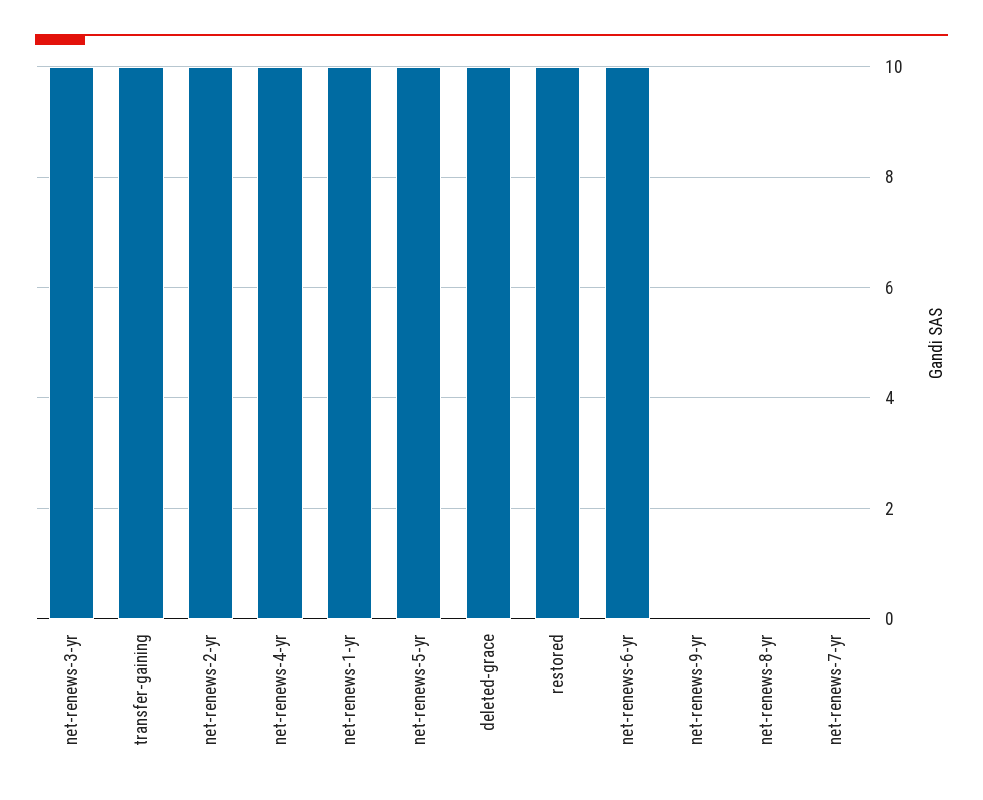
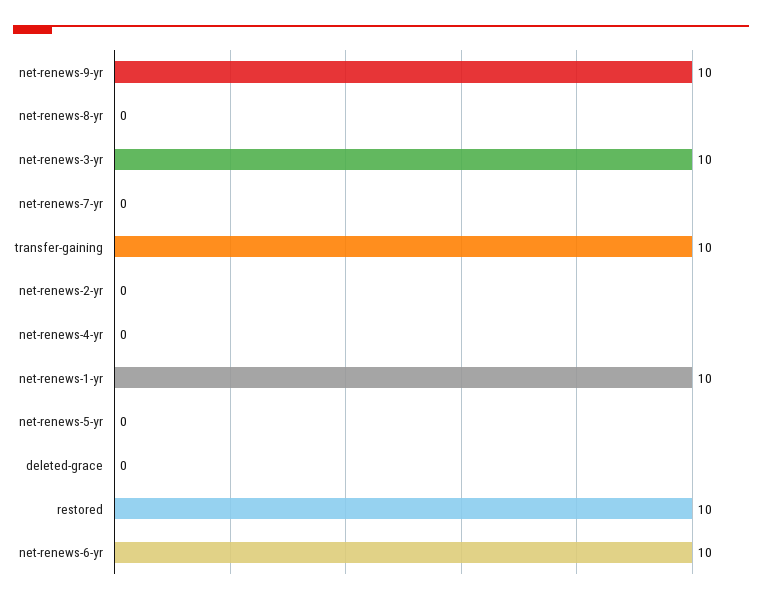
  {
    "net-renews-3-yr": 10,
    "transfer-gaining": 10,
-   "net-renews-2-yr": 10,
+   "net-renews-2-yr": 0,
-   "net-renews-4-yr": 10,
+   "net-renews-4-yr": 0,
    "net-renews-1-yr": 10,
-   "net-renews-5-yr": 10,
+   "net-renews-5-yr": 0,
-   "deleted-grace": 10,
+   "deleted-grace": 0,
    "restored": 10,
    "net-renews-6-yr": 10,
-   "net-renews-9-yr": 0,
+   "net-renews-9-yr": 10,
    "net-renews-8-yr": 0,
    "net-renews-7-yr": 0
  }

